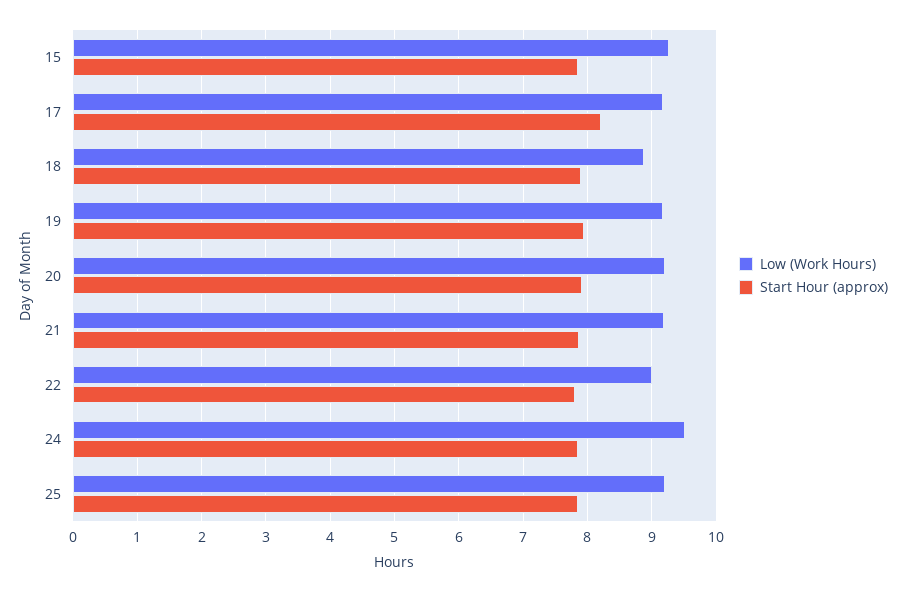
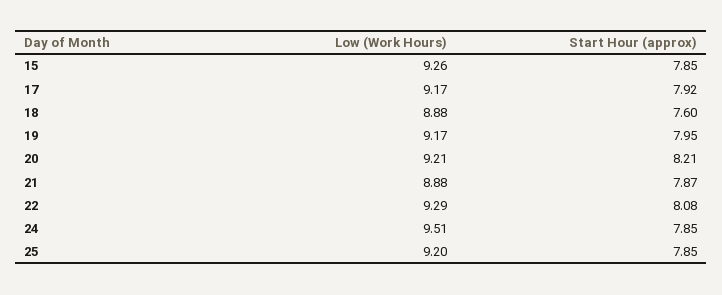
  {
    "Low (Work Hours)": {
      "15": 9.26,
      "17": 9.17,
      "18": 8.88,
      "19": 9.17,
      "20": 9.21,
-     "21": 9.2,
+     "21": 8.88,
-     "22": 9,
+     "22": 9.29,
      "24": 9.51,
      "25": 9.2
    },
    "Start Hour (approx)": {
      "15": 7.85,
-     "17": 8.2,
+     "17": 7.92,
-     "18": 7.9,
+     "18": 7.6,
      "19": 7.95,
-     "20": 7.9,
+     "20": 8.21,
      "21": 7.87,
-     "22": 7.8,
+     "22": 8.08,
      "24": 7.85,
      "25": 7.85
    }
  }

